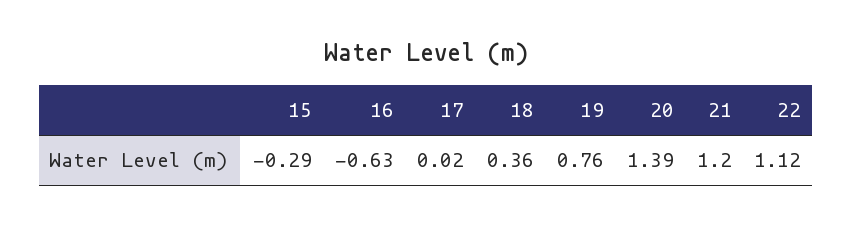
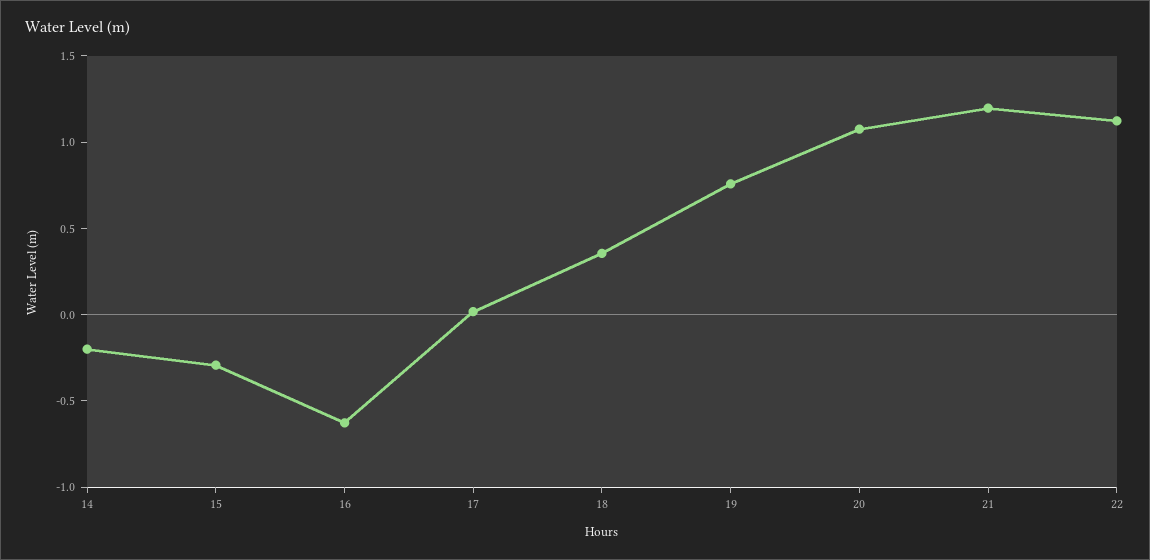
  {
    "15": -0.29,
    "16": -0.63,
    "17": 0.02,
    "18": 0.36,
    "19": 0.76,
-   "20": 1.39,
+   "20": 1.1,
    "21": 1.2,
-   "22": 1.12
+   "22": 1.12,
+   "14": -0.2
  }

